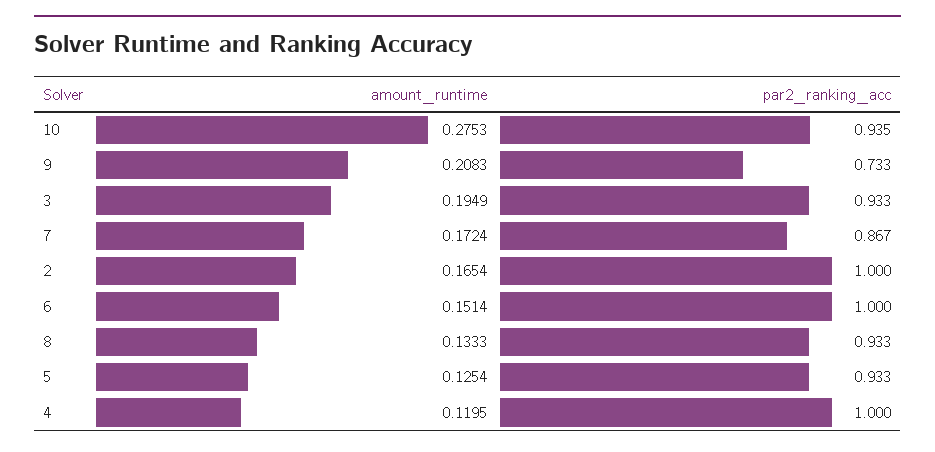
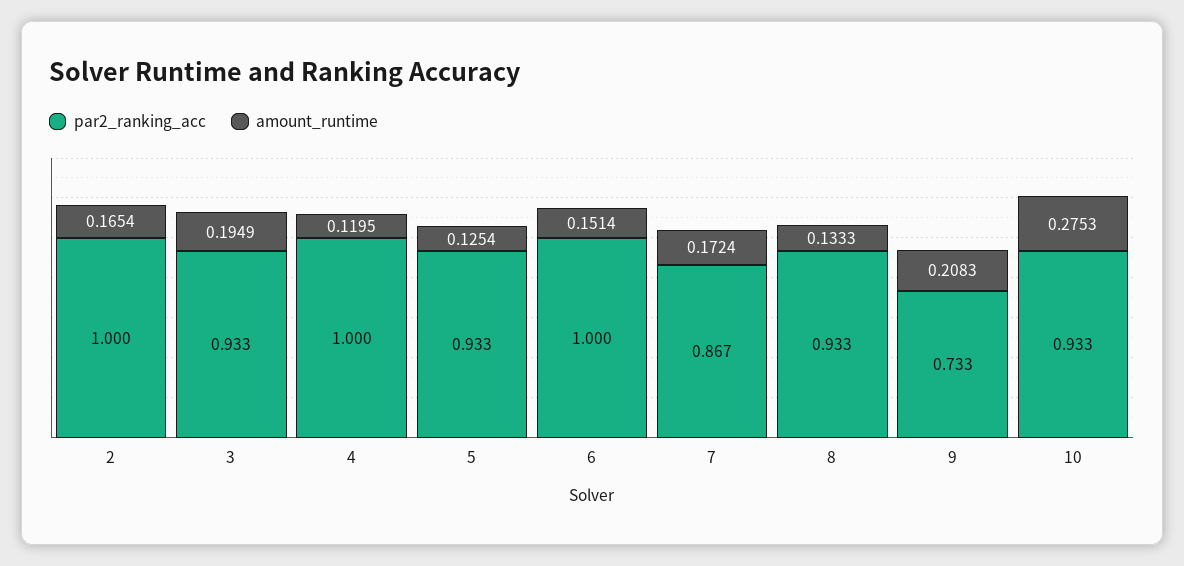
  {
    "amount_runtime": {
      "10": 0.2753,
      "9": 0.2083,
      "3": 0.1949,
      "7": 0.1724,
      "2": 0.1654,
      "6": 0.1514,
      "8": 0.1333,
      "5": 0.1254,
      "4": 0.1195
    },
    "par2_ranking_acc": {
-     "10": 0.935,
+     "10": 0.933,
      "9": 0.733,
      "3": 0.933,
      "7": 0.867,
      "2": 1,
      "6": 1,
      "8": 0.933,
      "5": 0.933,
      "4": 1
    }
  }

